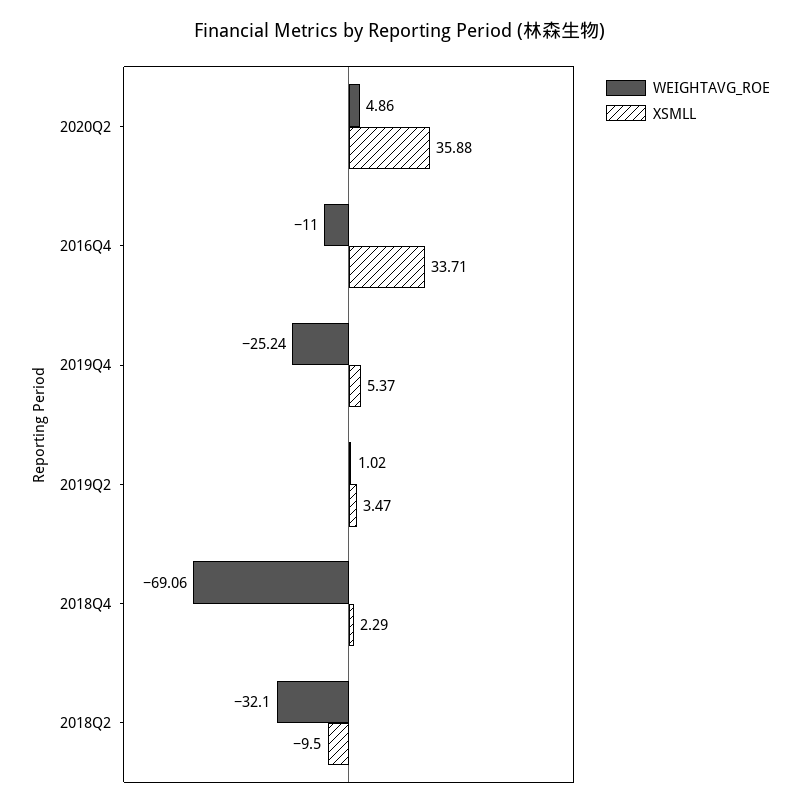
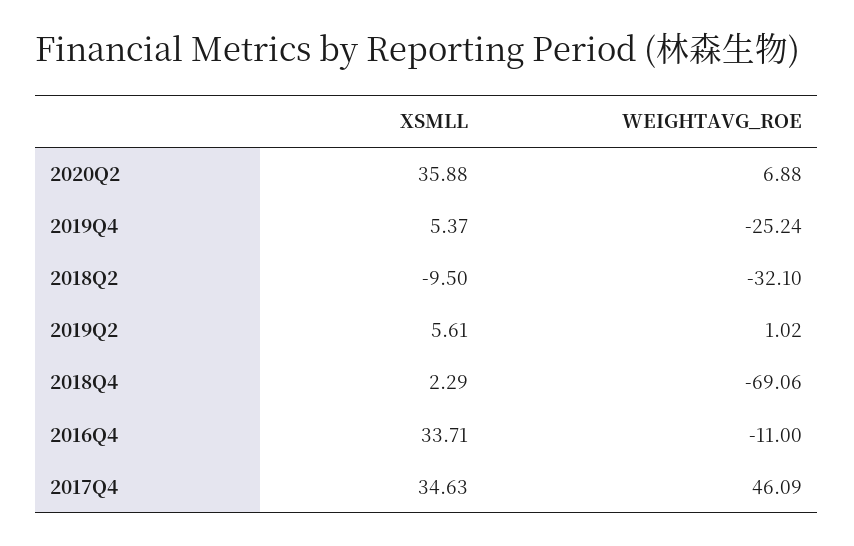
  {
    "WEIGHTAVG_ROE": {
-     "2020Q2": 4.86,
+     "2020Q2": 6.88,
      "2016Q4": -11,
      "2019Q4": -25.24,
      "2019Q2": 1.02,
      "2018Q4": -69.06,
-     "2018Q2": -32.1
+     "2018Q2": -32.1,
+     "2017Q4": 46.09
    },
    "XSMLL": {
      "2020Q2": 35.88,
      "2016Q4": 33.71,
      "2019Q4": 5.37,
-     "2019Q2": 3.47,
+     "2019Q2": 5.61,
      "2018Q4": 2.29,
-     "2018Q2": -9.5
+     "2018Q2": -9.5,
+     "2017Q4": 34.63
    }
  }

